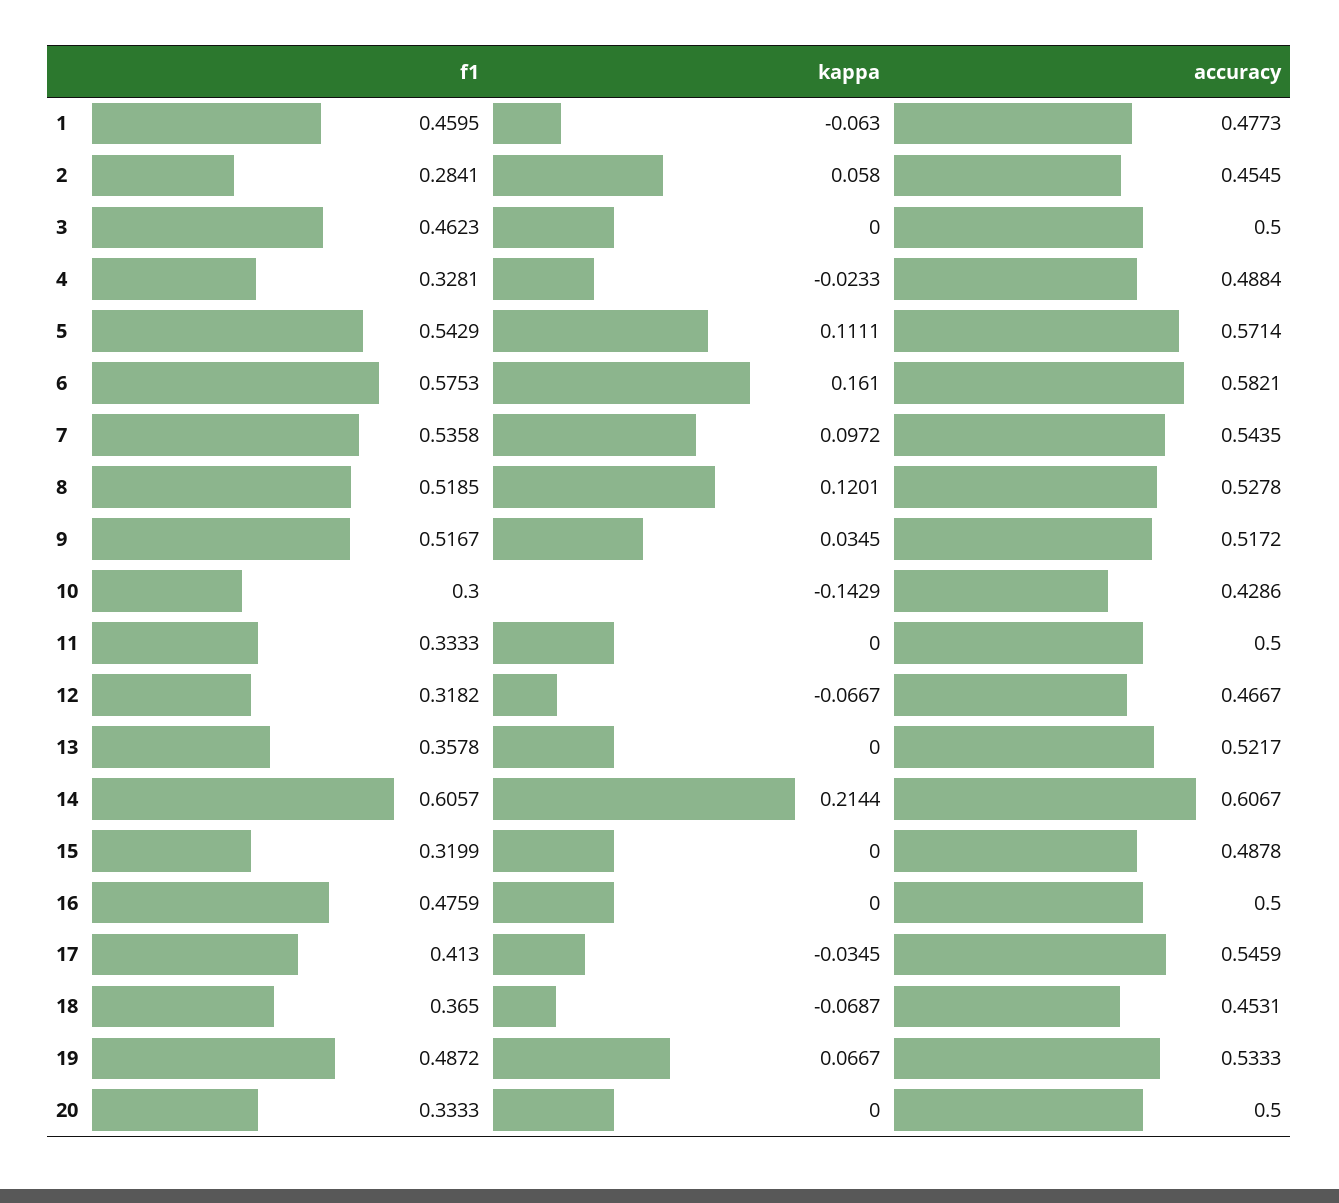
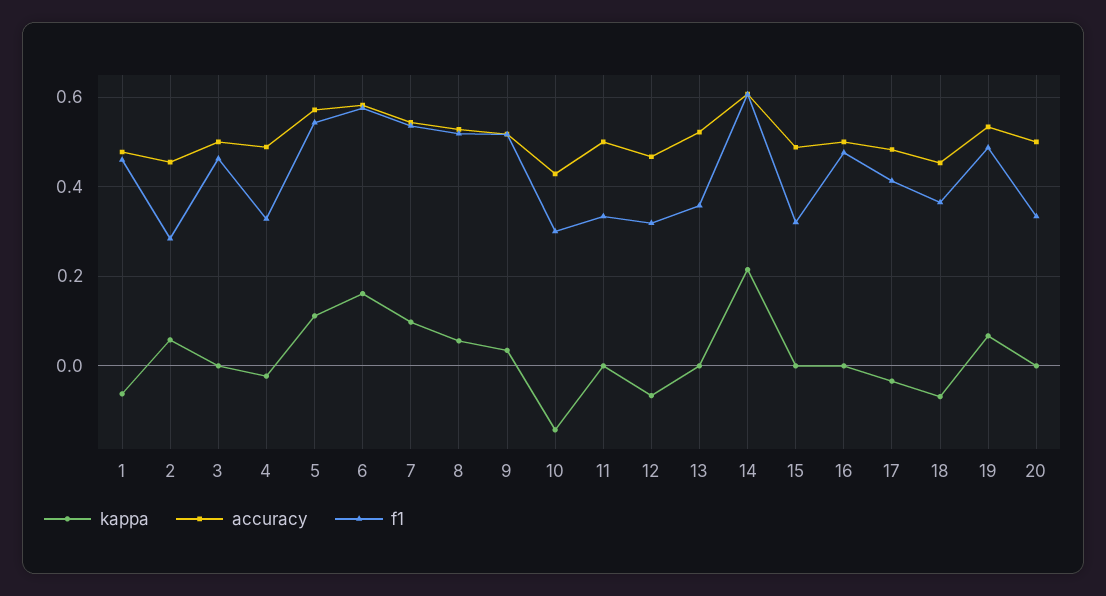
  {
    "f1": {
      "1": 0.4595,
      "2": 0.2841,
      "3": 0.4623,
      "4": 0.3281,
      "5": 0.5429,
      "6": 0.5753,
      "7": 0.5358,
      "8": 0.5185,
      "9": 0.5167,
      "10": 0.3,
      "11": 0.3333,
      "12": 0.3182,
      "13": 0.3578,
      "14": 0.6057,
      "15": 0.3199,
      "16": 0.4759,
      "17": 0.413,
      "18": 0.365,
      "19": 0.4872,
      "20": 0.3333
    },
    "kappa": {
      "1": -0.063,
      "2": 0.058,
      "3": 0,
      "4": -0.0233,
      "5": 0.1111,
      "6": 0.161,
      "7": 0.0972,
-     "8": 0.1201,
+     "8": 0.06,
      "9": 0.0345,
      "10": -0.1429,
      "11": 0,
      "12": -0.0667,
      "13": 0,
      "14": 0.2144,
      "15": 0,
      "16": 0,
      "17": -0.0345,
      "18": -0.0687,
      "19": 0.0667,
      "20": 0
    },
    "accuracy": {
      "1": 0.4773,
      "2": 0.4545,
      "3": 0.5,
      "4": 0.4884,
      "5": 0.5714,
      "6": 0.5821,
      "7": 0.5435,
      "8": 0.5278,
      "9": 0.5172,
      "10": 0.4286,
      "11": 0.5,
      "12": 0.4667,
      "13": 0.5217,
      "14": 0.6067,
      "15": 0.4878,
      "16": 0.5,
-     "17": 0.5459,
+     "17": 0.48,
      "18": 0.4531,
      "19": 0.5333,
      "20": 0.5
    }
  }

